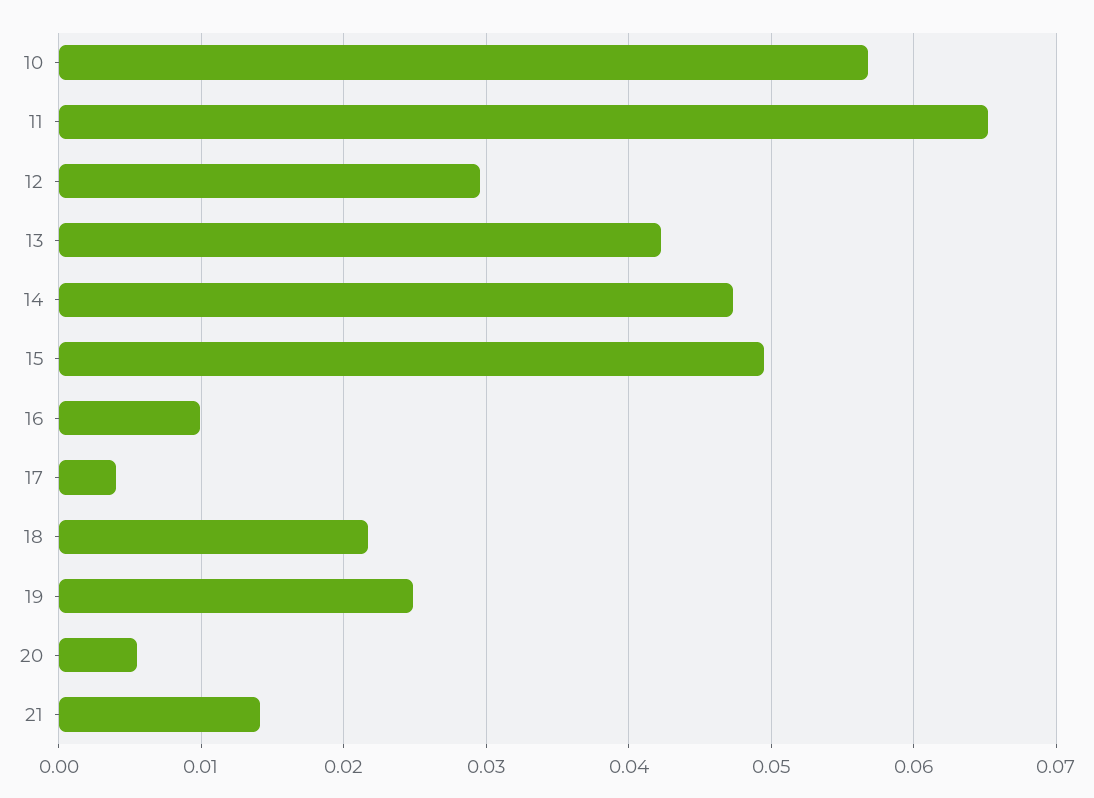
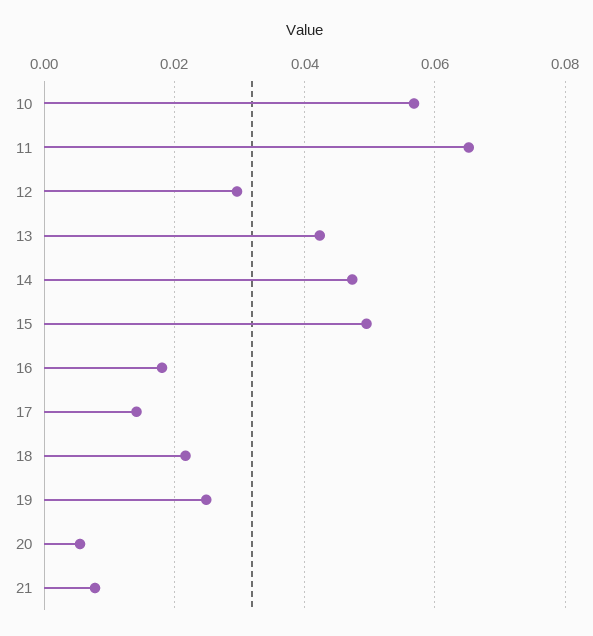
  {
    "10": 0.057,
    "11": 0.065,
    "12": 0.03,
    "13": 0.042,
    "14": 0.047,
    "15": 0.05,
-   "16": 0.01,
+   "16": 0.018,
-   "17": 0.004,
+   "17": 0.014,
    "18": 0.022,
    "19": 0.025,
    "20": 0.006,
-   "21": 0.014
+   "21": 0.008
  }

